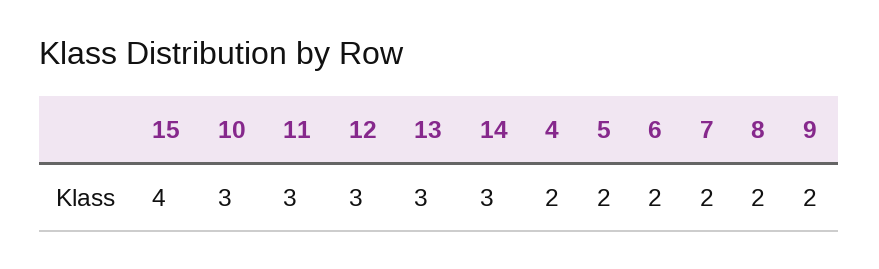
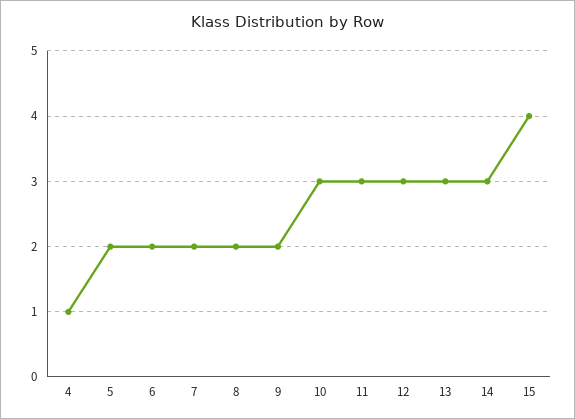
  {
    "15": 4,
    "10": 3,
    "11": 3,
    "12": 3,
    "13": 3,
    "14": 3,
-   "4": 2,
+   "4": 1,
    "5": 2,
    "6": 2,
    "7": 2,
    "8": 2,
    "9": 2
  }

